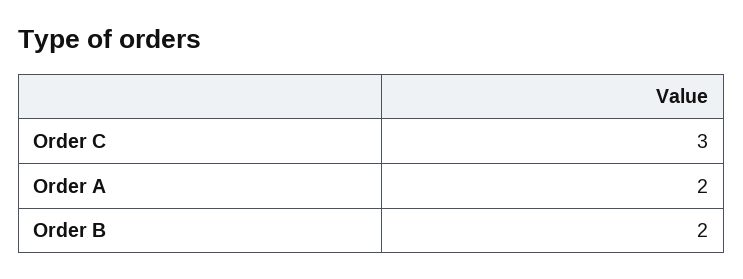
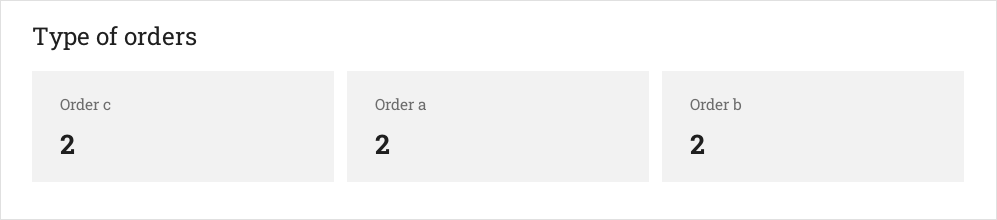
  {
-   "Order C": 3,
+   "Order C": 2,
    "Order A": 2,
    "Order B": 2
  }

